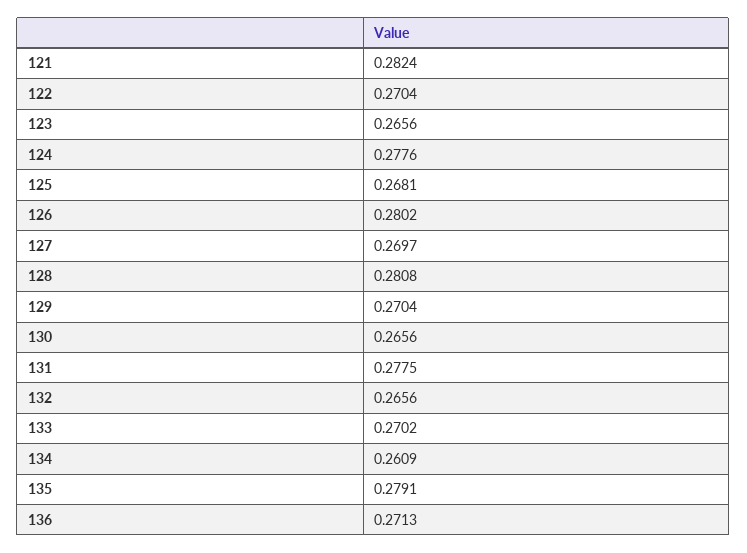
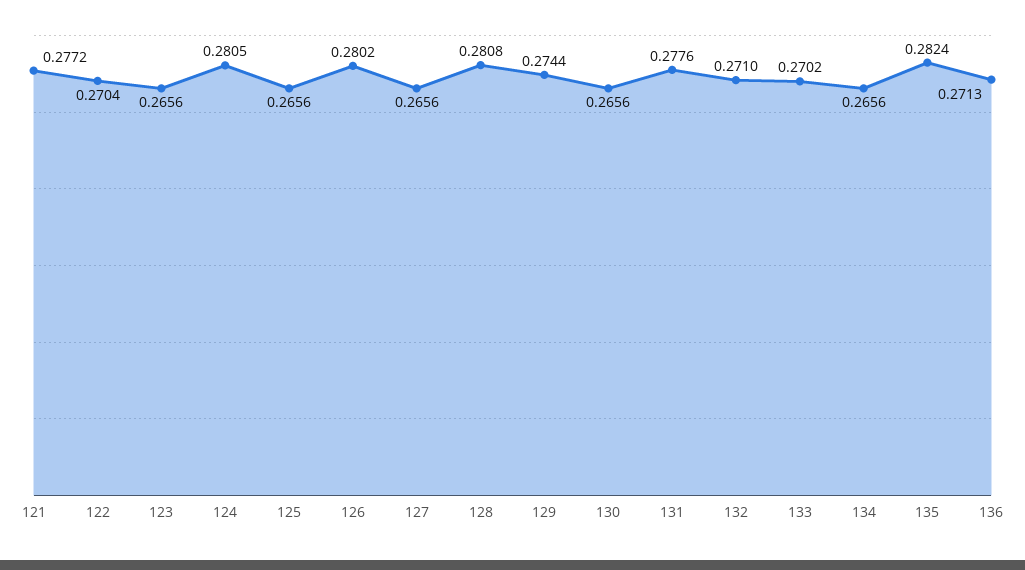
  {
-   "121": 0.2824,
+   "121": 0.2772,
    "122": 0.2704,
    "123": 0.2656,
-   "124": 0.2776,
+   "124": 0.2805,
-   "125": 0.2681,
+   "125": 0.2656,
    "126": 0.2802,
-   "127": 0.2697,
+   "127": 0.2656,
    "128": 0.2808,
-   "129": 0.2704,
+   "129": 0.2744,
    "130": 0.2656,
-   "131": 0.2775,
+   "131": 0.2776,
-   "132": 0.2656,
+   "132": 0.271,
    "133": 0.2702,
-   "134": 0.2609,
+   "134": 0.2656,
-   "135": 0.2791,
+   "135": 0.2824,
    "136": 0.2713
  }

